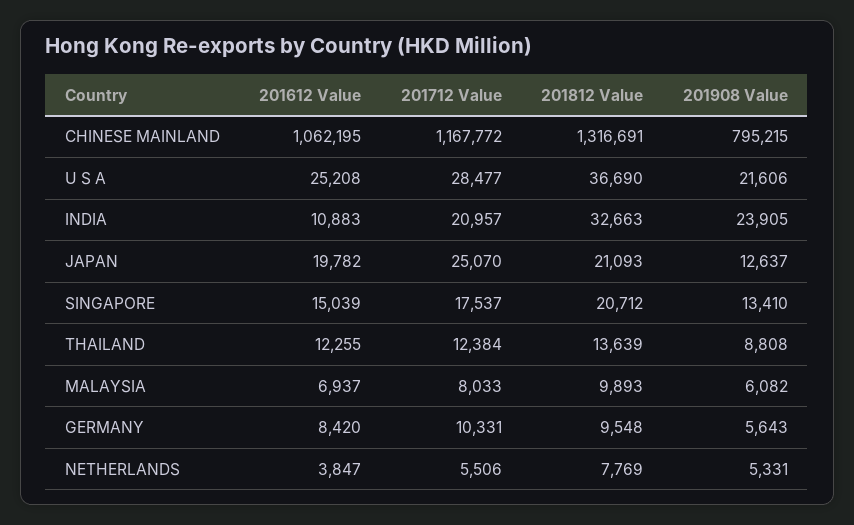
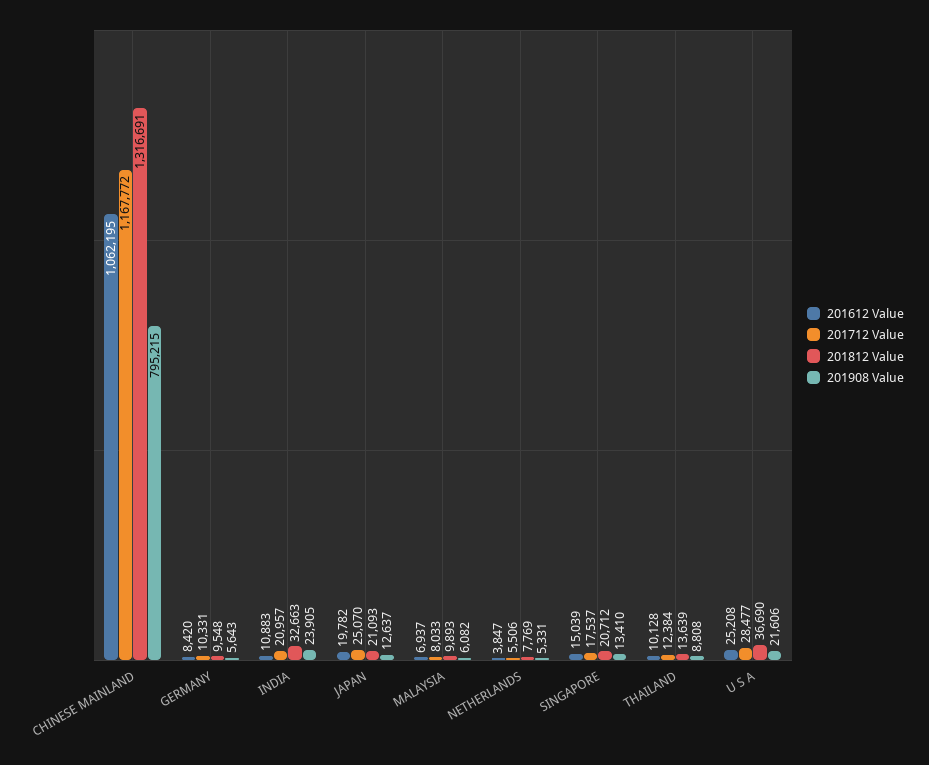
  {
    "201612 Value": {
      "CHINESE MAINLAND": 1062195,
      "U S A": 25208,
      "INDIA": 10883,
      "JAPAN": 19782,
      "SINGAPORE": 15039,
-     "THAILAND": 12255,
+     "THAILAND": 10128,
      "MALAYSIA": 6937,
      "GERMANY": 8420,
      "NETHERLANDS": 3847
    },
    "201712 Value": {
      "CHINESE MAINLAND": 1167772,
      "U S A": 28477,
      "INDIA": 20957,
      "JAPAN": 25070,
      "SINGAPORE": 17537,
      "THAILAND": 12384,
      "MALAYSIA": 8033,
      "GERMANY": 10331,
      "NETHERLANDS": 5506
    },
    "201812 Value": {
      "CHINESE MAINLAND": 1316691,
      "U S A": 36690,
      "INDIA": 32663,
      "JAPAN": 21093,
      "SINGAPORE": 20712,
      "THAILAND": 13639,
      "MALAYSIA": 9893,
      "GERMANY": 9548,
      "NETHERLANDS": 7769
    },
    "201908 Value": {
      "CHINESE MAINLAND": 795215,
      "U S A": 21606,
      "INDIA": 23905,
      "JAPAN": 12637,
      "SINGAPORE": 13410,
      "THAILAND": 8808,
      "MALAYSIA": 6082,
      "GERMANY": 5643,
      "NETHERLANDS": 5331
    }
  }

